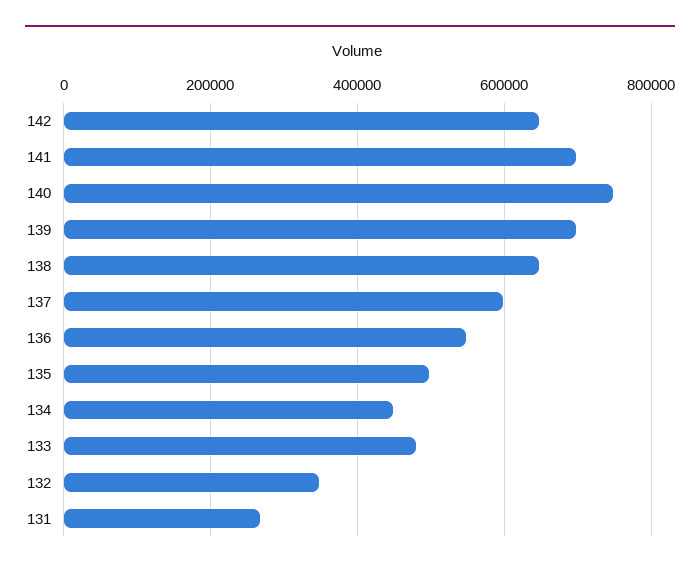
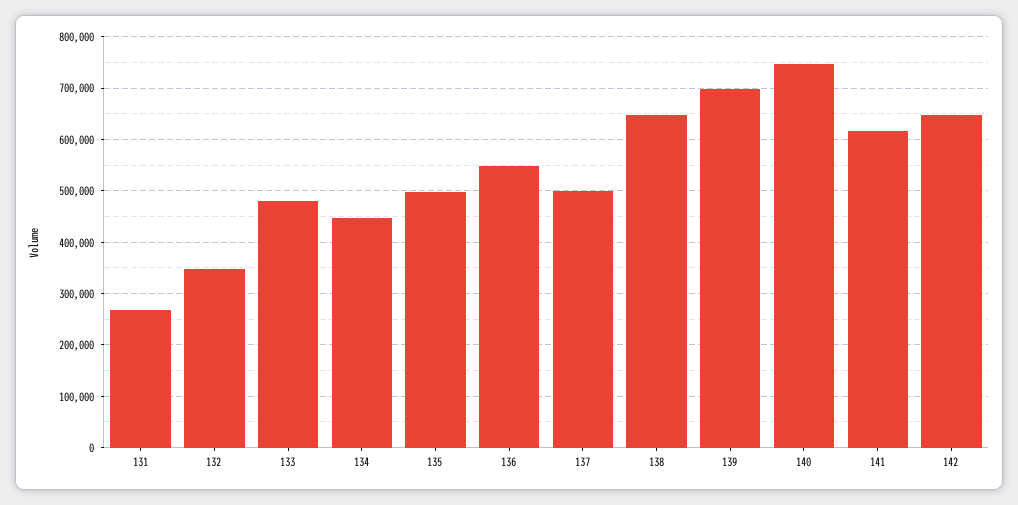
  {
    "142": 640000,
-   "141": 700000,
+   "141": 620000,
    "140": 740000,
    "139": 700000,
    "138": 640000,
-   "137": 600000,
+   "137": 500000,
    "136": 540000,
    "135": 500000,
    "134": 440000,
    "133": 480000,
    "132": 340000,
    "131": 260000
  }

